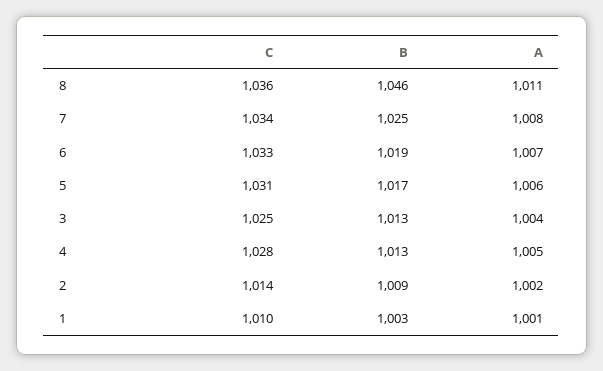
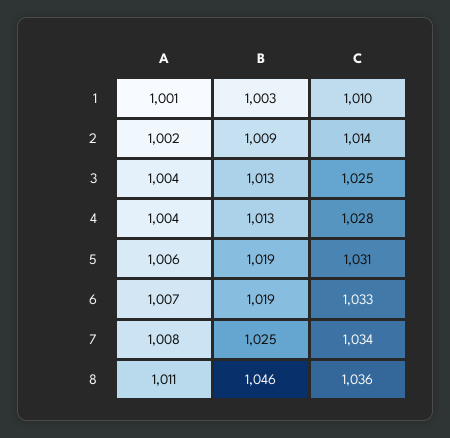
  {
    "C": {
      "8": 1036,
      "7": 1034,
      "6": 1033,
      "5": 1031,
      "3": 1025,
      "4": 1028,
      "2": 1014,
      "1": 1010
    },
    "B": {
      "8": 1046,
      "7": 1025,
      "6": 1019,
-     "5": 1017,
+     "5": 1019,
      "3": 1013,
      "4": 1013,
      "2": 1009,
      "1": 1003
    },
    "A": {
      "8": 1011,
      "7": 1008,
      "6": 1007,
      "5": 1006,
      "3": 1004,
-     "4": 1005,
+     "4": 1004,
      "2": 1002,
      "1": 1001
    }
  }

